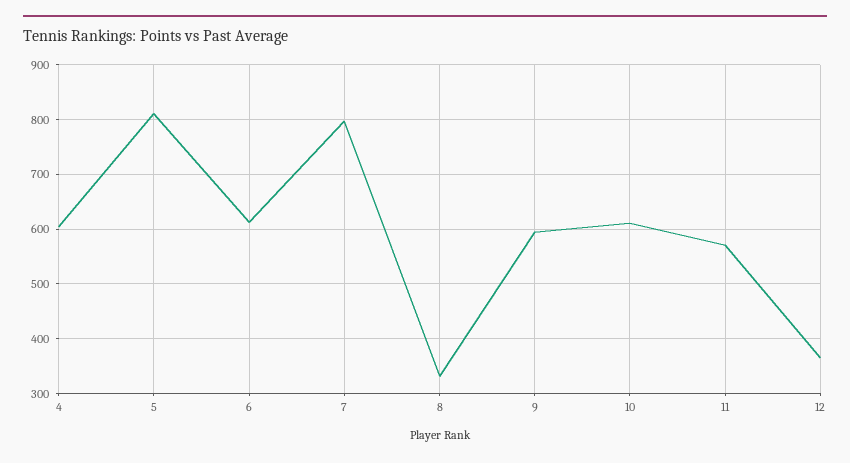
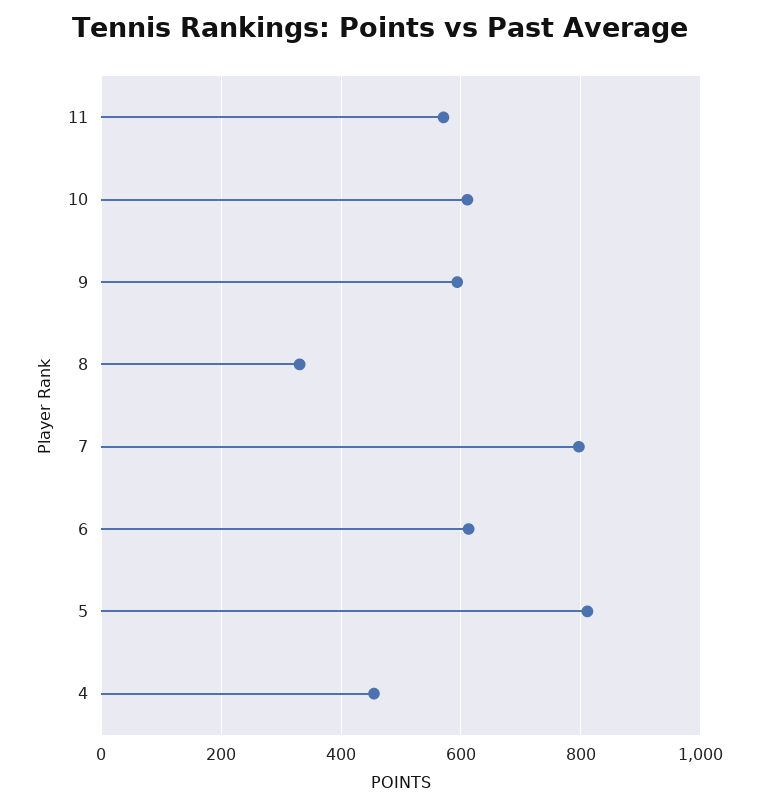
  {
-   "4": 600,
+   "4": 460,
    "5": 820,
    "6": 620,
    "7": 800,
    "8": 340,
    "9": 600,
    "10": 620,
-   "11": 580,
+   "11": 580
-   "12": 360
  }

